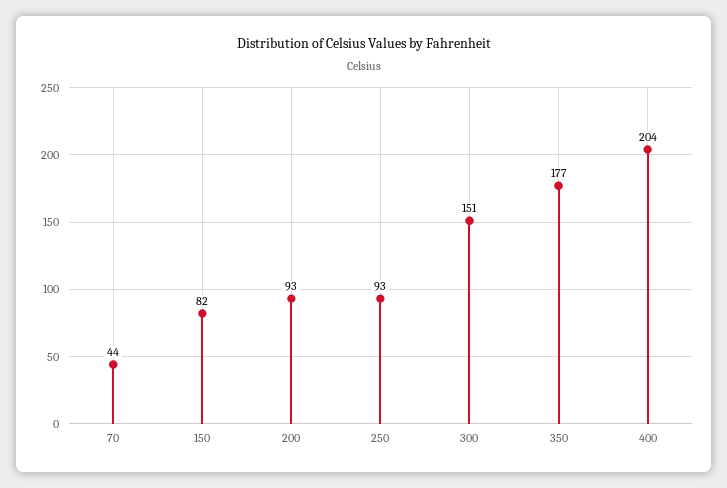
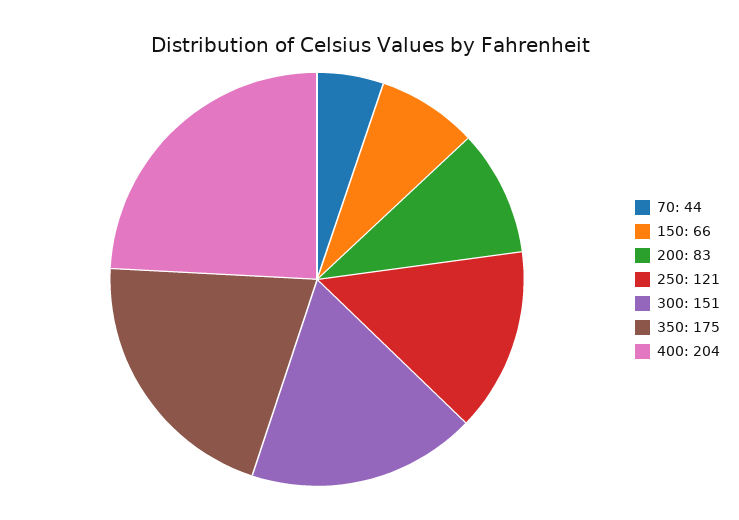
  {
    "70": 44,
-   "150": 82,
+   "150": 66,
-   "200": 93,
+   "200": 83,
-   "250": 93,
+   "250": 121,
    "300": 151,
-   "350": 177,
+   "350": 175,
    "400": 204
  }

